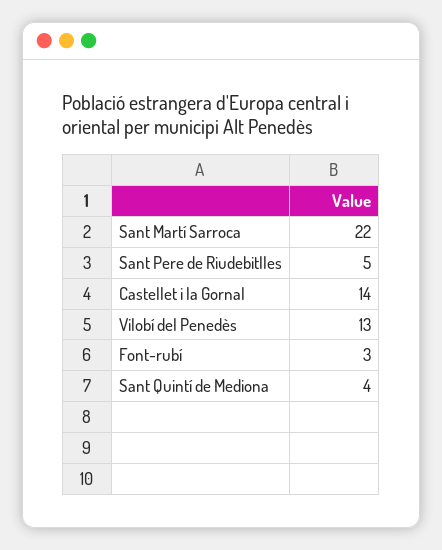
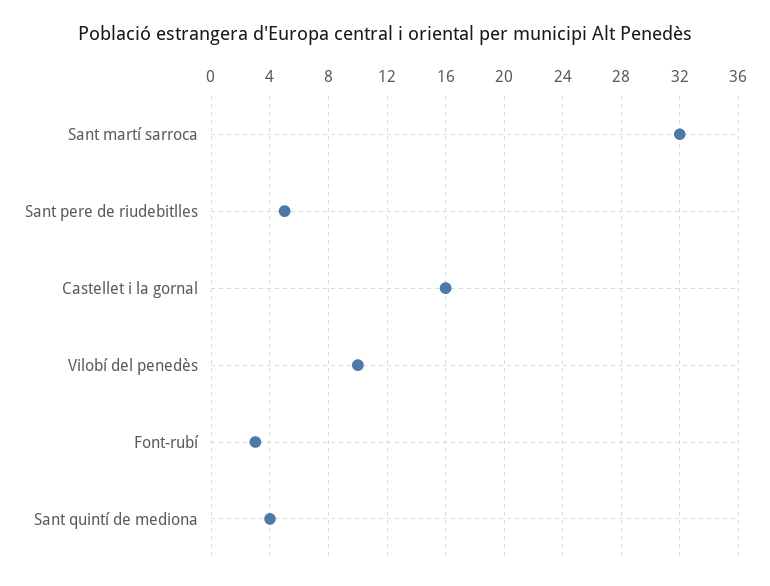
  {
-   "Sant Martí Sarroca": 22,
+   "Sant Martí Sarroca": 32,
    "Sant Pere de Riudebitlles": 5,
-   "Castellet i la Gornal": 14,
+   "Castellet i la Gornal": 16,
-   "Vilobí del Penedès": 13,
+   "Vilobí del Penedès": 10,
    "Font-rubí": 3,
    "Sant Quintí de Mediona": 4
  }

